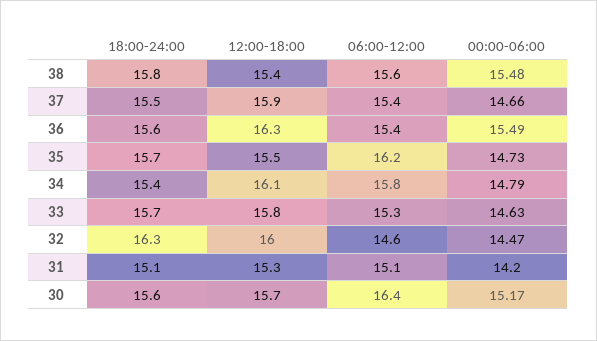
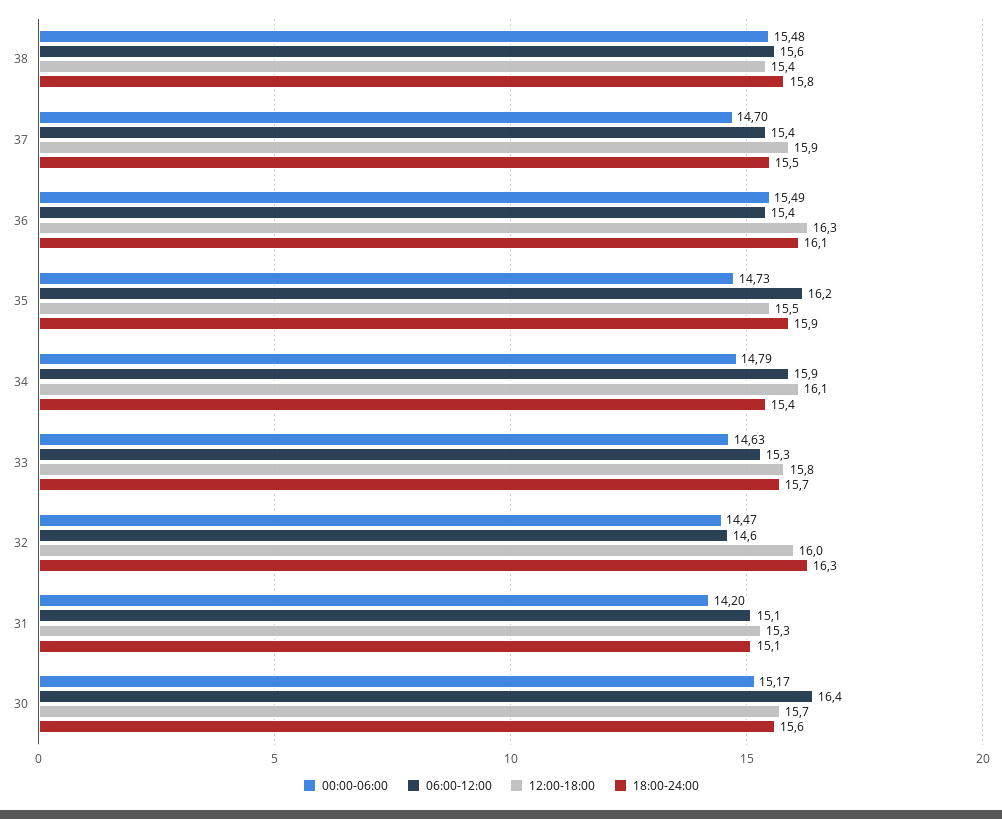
  {
    "18:00-24:00": {
      "38": 15.8,
      "37": 15.5,
-     "36": 15.6,
+     "36": 16.1,
-     "35": 15.7,
+     "35": 15.9,
      "34": 15.4,
      "33": 15.7,
      "32": 16.3,
      "31": 15.1,
      "30": 15.6
    },
    "12:00-18:00": {
      "38": 15.4,
      "37": 15.9,
      "36": 16.3,
      "35": 15.5,
      "34": 16.1,
      "33": 15.8,
      "32": 16,
      "31": 15.3,
      "30": 15.7
    },
    "06:00-12:00": {
      "38": 15.6,
      "37": 15.4,
      "36": 15.4,
      "35": 16.2,
-     "34": 15.8,
+     "34": 15.9,
      "33": 15.3,
      "32": 14.6,
      "31": 15.1,
      "30": 16.4
    },
    "00:00-06:00": {
      "38": 15.48,
-     "37": 14.66,
+     "37": 14.7,
      "36": 15.49,
      "35": 14.73,
      "34": 14.79,
      "33": 14.63,
      "32": 14.47,
      "31": 14.2,
      "30": 15.17
    }
  }

